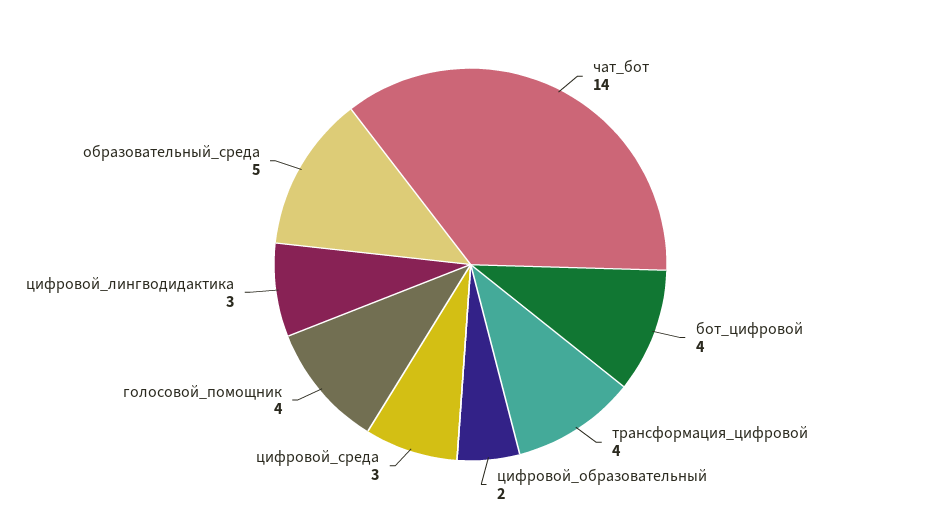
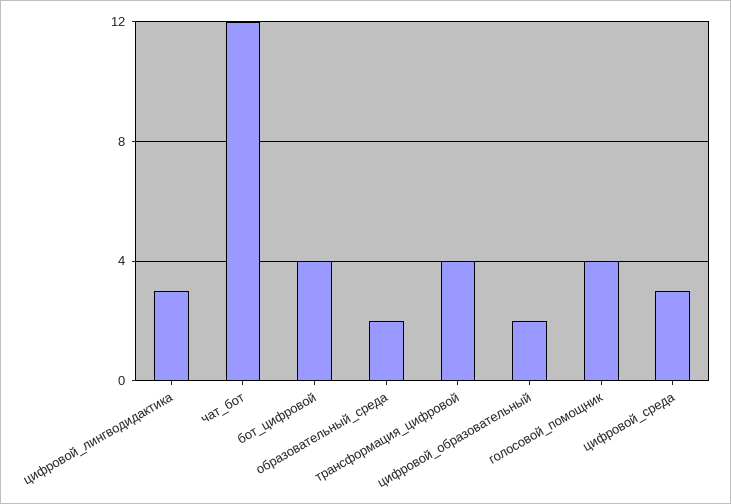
  {
-   "чат_бот": 14,
+   "чат_бот": 12,
    "бот_цифровой": 4,
    "трансформация_цифровой": 4,
    "цифровой_образовательный": 2,
    "цифровой_среда": 3,
    "голосовой_помощник": 4,
    "цифровой_лингводидактика": 3,
-   "образовательный_среда": 5
+   "образовательный_среда": 2
  }

